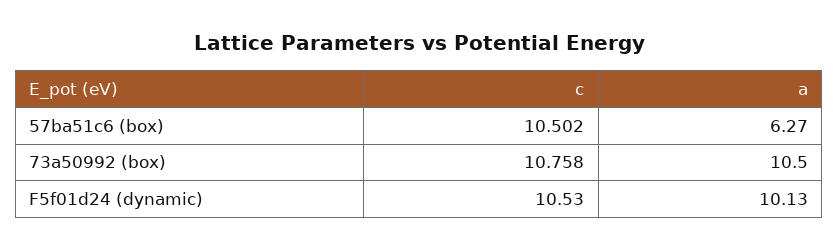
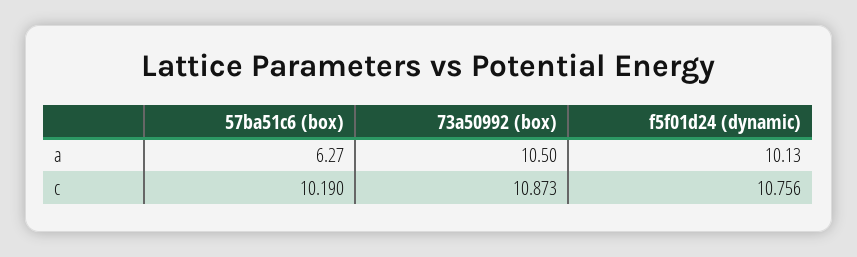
  {
    "c": {
-     "57ba51c6 (box)": 10.502,
+     "57ba51c6 (box)": 10.19,
-     "73a50992 (box)": 10.758,
+     "73a50992 (box)": 10.873,
-     "F5f01d24 (dynamic)": 10.53
+     "F5f01d24 (dynamic)": 10.756
    },
    "a": {
      "57ba51c6 (box)": 6.27,
      "73a50992 (box)": 10.5,
      "F5f01d24 (dynamic)": 10.13
    }
  }

